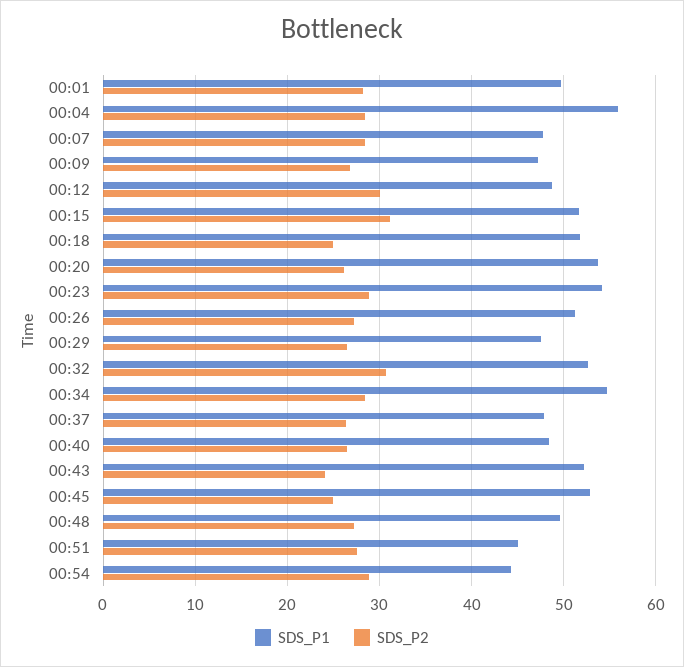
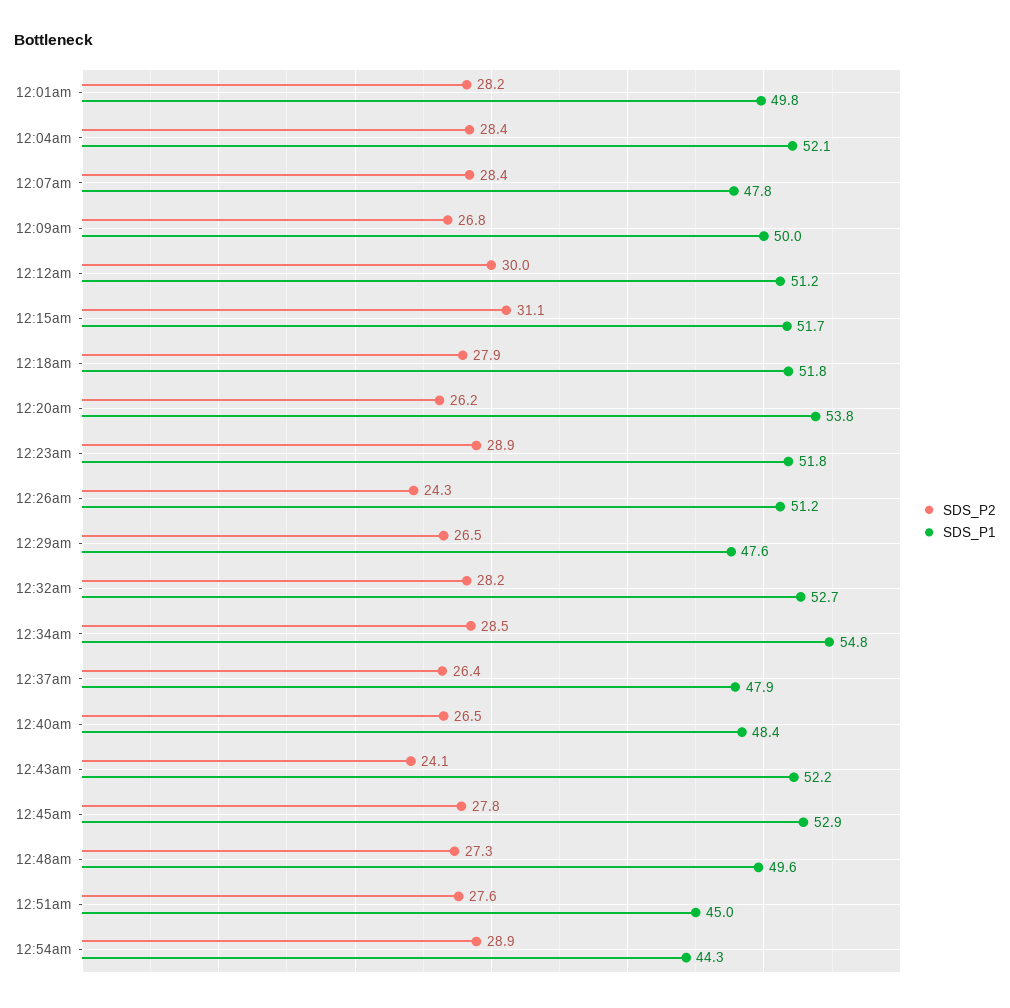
  {
    "SDS_P1": {
      "00:01": 49.8,
-     "00:04": 56,
+     "00:04": 52.1,
      "00:07": 47.8,
-     "00:09": 47,
+     "00:09": 50,
-     "00:12": 49,
+     "00:12": 51.2,
      "00:15": 51.7,
      "00:18": 51.8,
      "00:20": 53.8,
-     "00:23": 54,
+     "00:23": 51.8,
      "00:26": 51.2,
      "00:29": 47.6,
      "00:32": 52.7,
      "00:34": 54.8,
      "00:37": 47.9,
      "00:40": 48.4,
      "00:43": 52.2,
      "00:45": 52.9,
      "00:48": 49.6,
      "00:51": 45,
      "00:54": 44.3
    },
    "SDS_P2": {
      "00:01": 28.2,
      "00:04": 28.4,
      "00:07": 28.4,
      "00:09": 26.8,
      "00:12": 30,
      "00:15": 31.1,
-     "00:18": 25,
+     "00:18": 27.9,
      "00:20": 26.2,
      "00:23": 28.9,
-     "00:26": 27,
+     "00:26": 24.3,
      "00:29": 26.5,
-     "00:32": 31,
+     "00:32": 28.2,
      "00:34": 28.5,
      "00:37": 26.4,
      "00:40": 26.5,
      "00:43": 24.1,
-     "00:45": 25,
+     "00:45": 27.8,
      "00:48": 27.3,
      "00:51": 27.6,
      "00:54": 28.9
    }
  }

